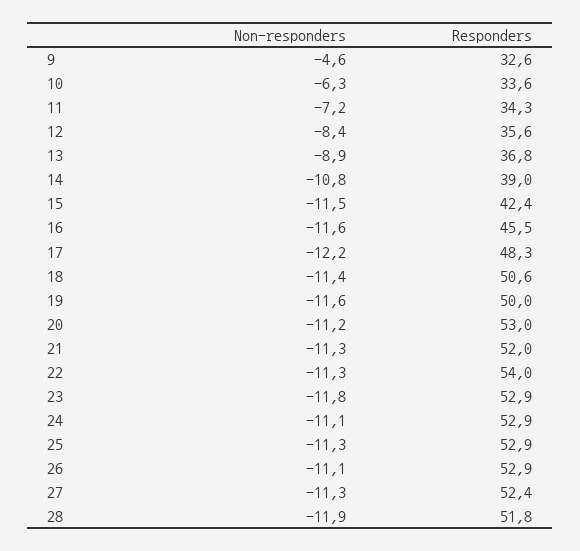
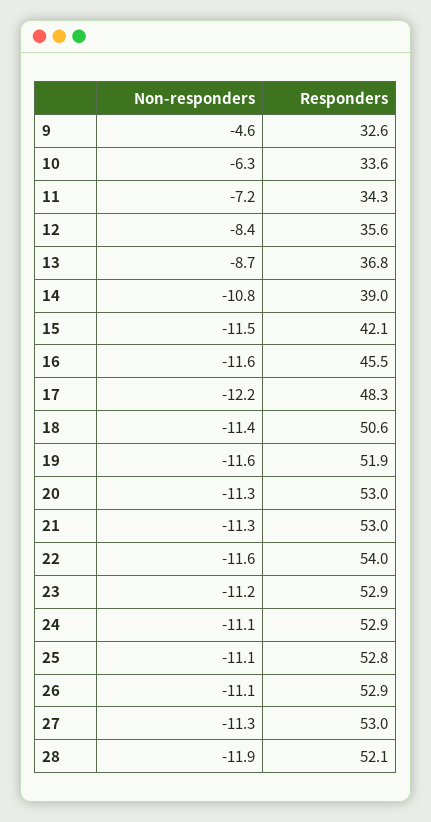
  {
    "Non-responders": {
      "9": -4.6,
      "10": -6.3,
      "11": -7.2,
      "12": -8.4,
-     "13": -8.9,
+     "13": -8.7,
      "14": -10.8,
      "15": -11.5,
      "16": -11.6,
      "17": -12.2,
      "18": -11.4,
      "19": -11.6,
-     "20": -11.2,
+     "20": -11.3,
      "21": -11.3,
-     "22": -11.3,
+     "22": -11.6,
-     "23": -11.8,
+     "23": -11.2,
      "24": -11.1,
-     "25": -11.3,
+     "25": -11.1,
      "26": -11.1,
      "27": -11.3,
      "28": -11.9
    },
    "Responders": {
      "9": 32.6,
      "10": 33.6,
      "11": 34.3,
      "12": 35.6,
      "13": 36.8,
      "14": 39,
-     "15": 42.4,
+     "15": 42.1,
      "16": 45.5,
      "17": 48.3,
      "18": 50.6,
-     "19": 50,
+     "19": 51.9,
      "20": 53,
-     "21": 52,
+     "21": 53,
      "22": 54,
      "23": 52.9,
      "24": 52.9,
-     "25": 52.9,
+     "25": 52.8,
      "26": 52.9,
-     "27": 52.4,
+     "27": 53,
-     "28": 51.8
+     "28": 52.1
    }
  }

